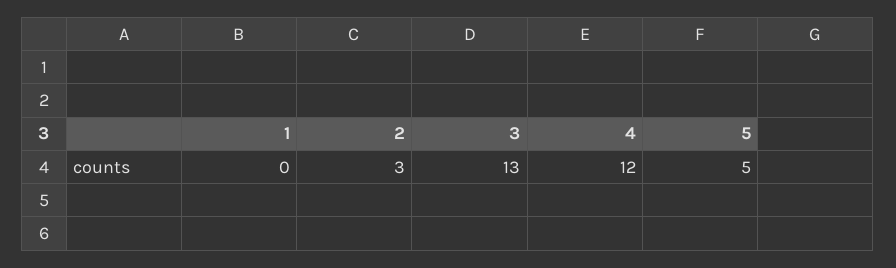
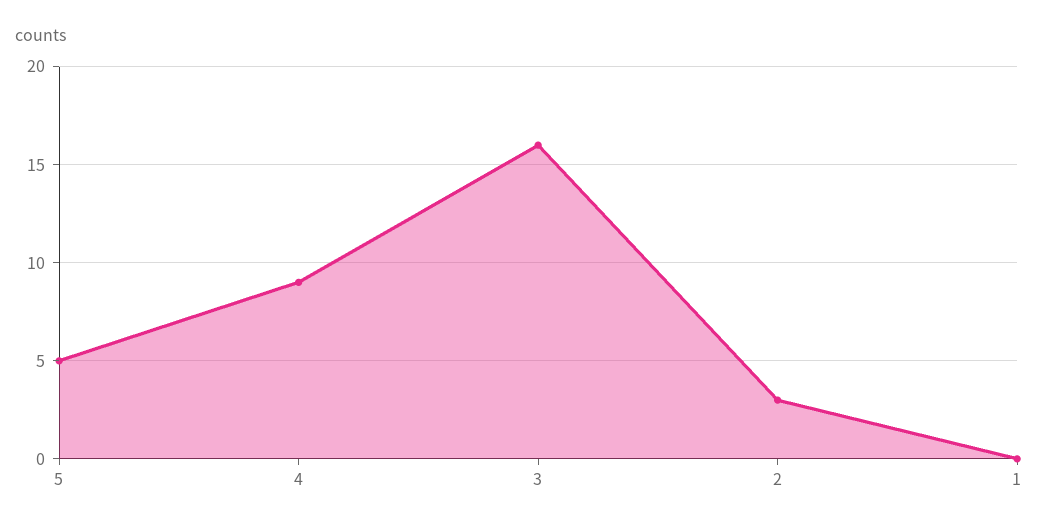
  {
    "1": 0,
    "2": 3,
-   "3": 13,
+   "3": 16,
-   "4": 12,
+   "4": 9,
    "5": 5
  }

